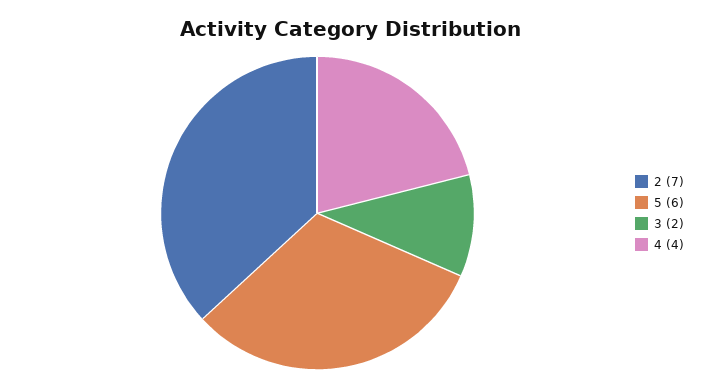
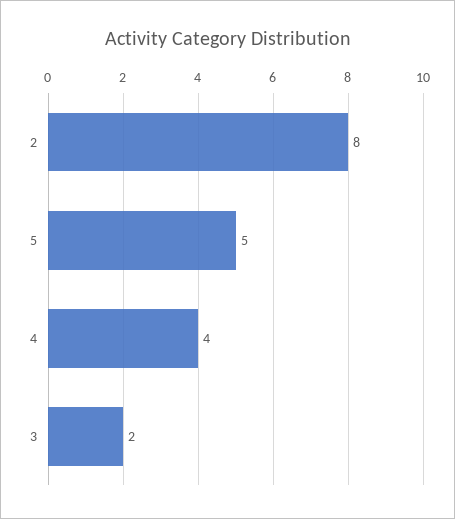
  {
-   "2": 7,
+   "2": 8,
-   "5": 6,
+   "5": 5,
    "3": 2,
    "4": 4
  }

